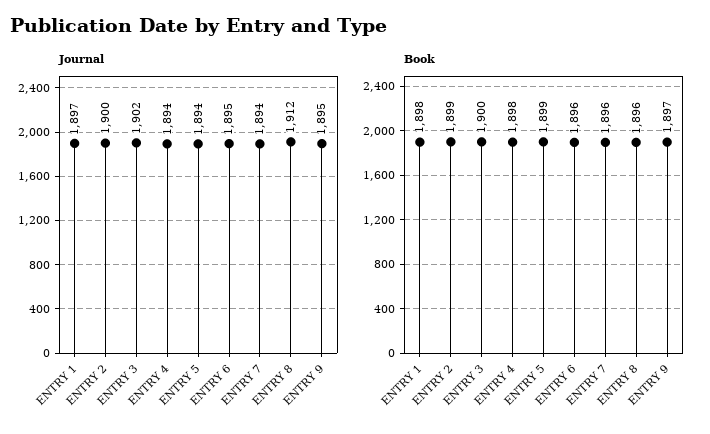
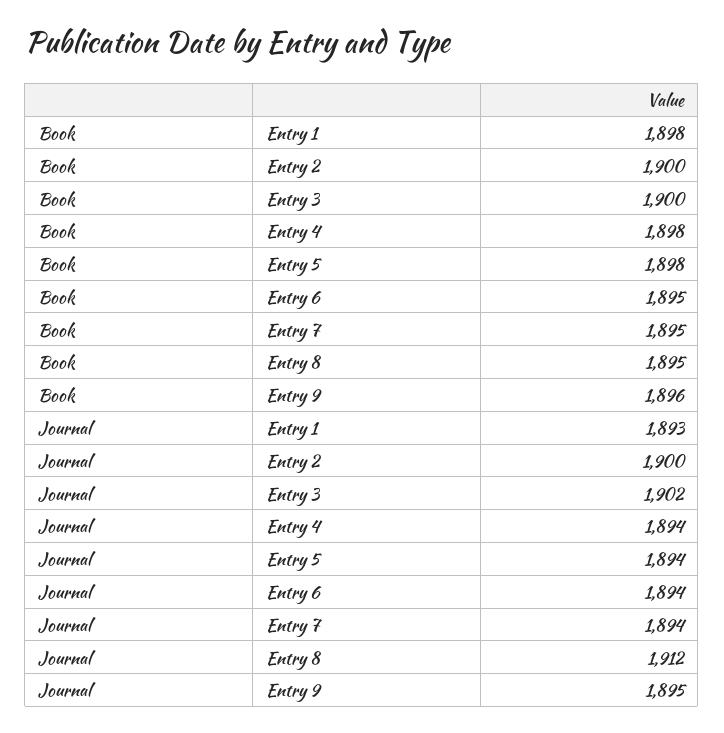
  {
    "Journal": {
-     "ENTRY 1": 1897,
+     "ENTRY 1": 1893,
      "ENTRY 2": 1900,
      "ENTRY 3": 1902,
      "ENTRY 4": 1894,
      "ENTRY 5": 1894,
-     "ENTRY 6": 1895,
+     "ENTRY 6": 1894,
      "ENTRY 7": 1894,
      "ENTRY 8": 1912,
      "ENTRY 9": 1895
    },
    "Book": {
      "ENTRY 1": 1898,
-     "ENTRY 2": 1899,
+     "ENTRY 2": 1900,
      "ENTRY 3": 1900,
      "ENTRY 4": 1898,
-     "ENTRY 5": 1899,
+     "ENTRY 5": 1898,
-     "ENTRY 6": 1896,
+     "ENTRY 6": 1895,
-     "ENTRY 7": 1896,
+     "ENTRY 7": 1895,
-     "ENTRY 8": 1896,
+     "ENTRY 8": 1895,
-     "ENTRY 9": 1897
+     "ENTRY 9": 1896
    }
  }

